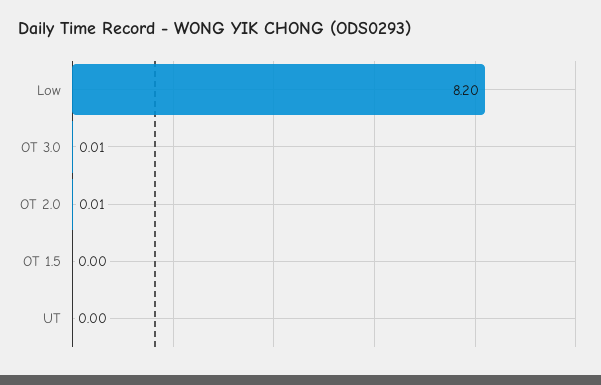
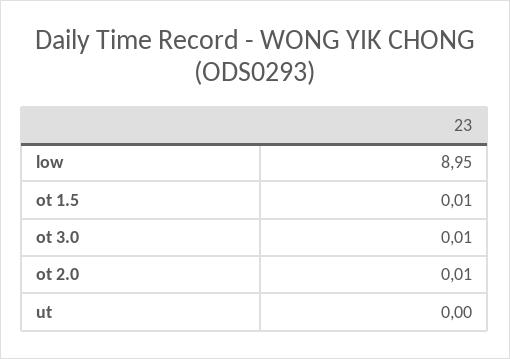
  {
-   "Low": 8.2,
+   "Low": 8.95,
    "OT 3.0": 0.01,
    "OT 2.0": 0.01,
-   "OT 1.5": 0,
+   "OT 1.5": 0.01,
    "UT": 0
  }

